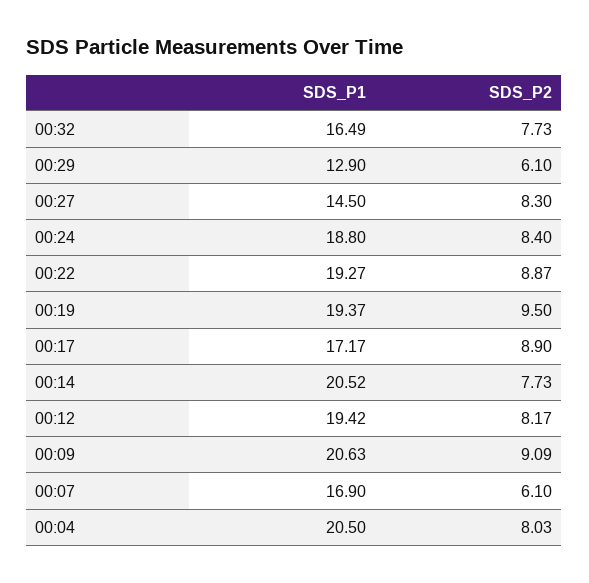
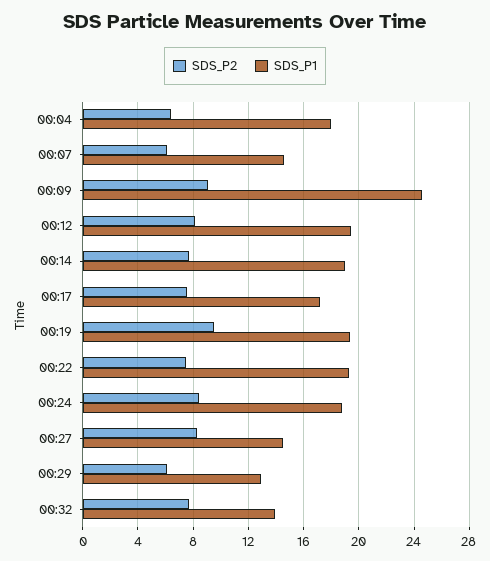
  {
    "SDS_P1": {
-     "00:32": 16.49,
+     "00:32": 14,
      "00:29": 12.9,
      "00:27": 14.5,
      "00:24": 18.8,
      "00:22": 19.27,
      "00:19": 19.37,
      "00:17": 17.17,
-     "00:14": 20.52,
+     "00:14": 19,
      "00:12": 19.42,
-     "00:09": 20.63,
+     "00:09": 24.5,
-     "00:07": 16.9,
+     "00:07": 14.5,
-     "00:04": 20.5
+     "00:04": 18
    },
    "SDS_P2": {
      "00:32": 7.73,
      "00:29": 6.1,
      "00:27": 8.3,
      "00:24": 8.4,
-     "00:22": 8.87,
+     "00:22": 7.5,
      "00:19": 9.5,
-     "00:17": 8.9,
+     "00:17": 7.5,
      "00:14": 7.73,
      "00:12": 8.17,
      "00:09": 9.09,
      "00:07": 6.1,
-     "00:04": 8.03
+     "00:04": 6.5
    }
  }

